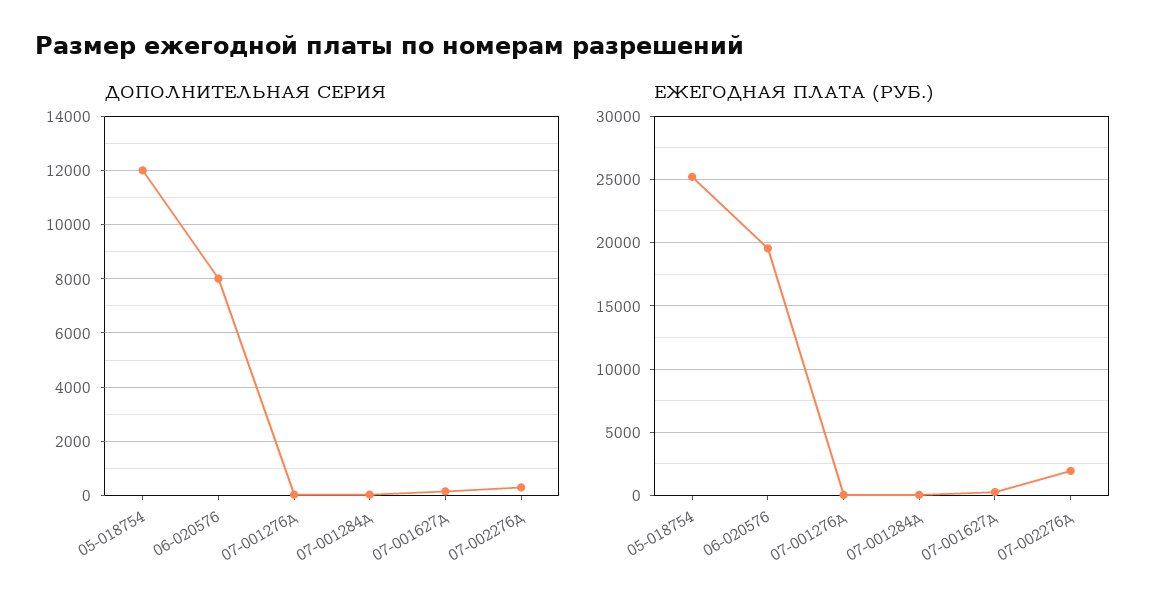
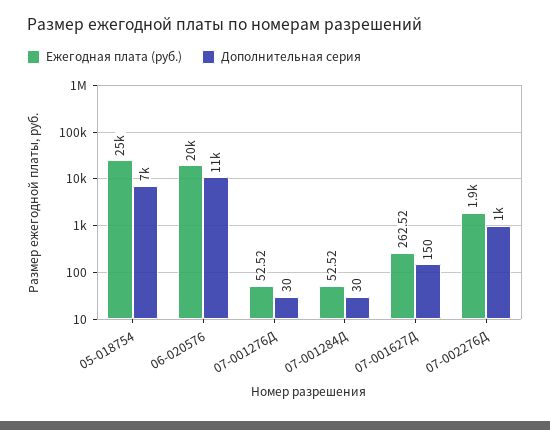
  {
    "ДОПОЛНИТЕЛЬНАЯ СЕРИЯ": {
-     "05-018754": 12000,
+     "05-018754": 7000,
-     "06-020576": 8000,
+     "06-020576": 11000,
      "07-001276д": 30,
      "07-001284д": 30,
      "07-001627д": 150,
-     "07-002276д": 250
+     "07-002276д": 1000
    },
    "ЕЖЕГОДНАЯ ПЛАТА (РУБ.)": {
      "05-018754": 25000,
      "06-020576": 20000,
      "07-001276д": 52.52,
      "07-001284д": 52.52,
      "07-001627д": 262.52,
      "07-002276д": 1900
    }
  }

